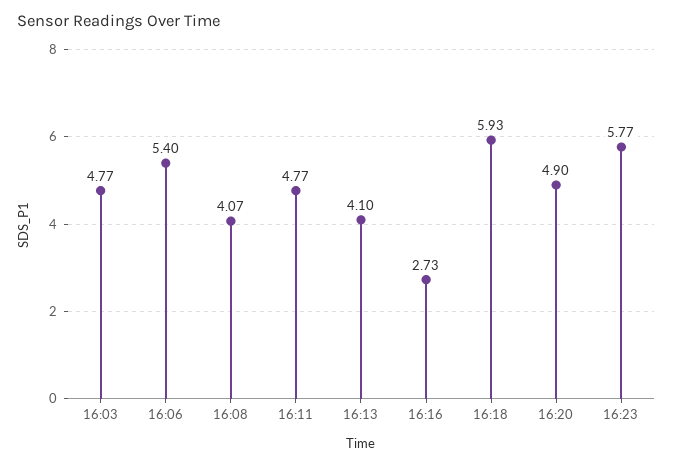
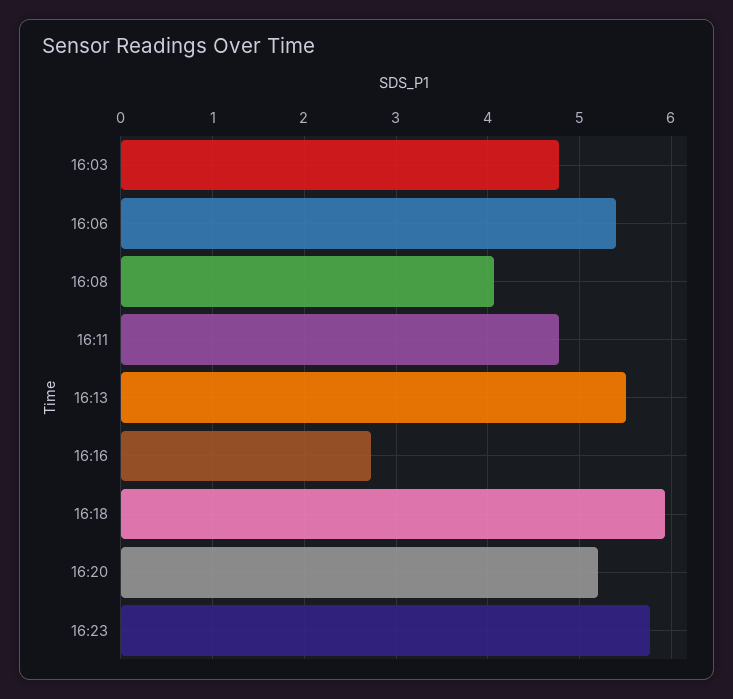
  {
    "16:03": 4.77,
    "16:06": 5.4,
    "16:08": 4.07,
    "16:11": 4.77,
-   "16:13": 4.1,
+   "16:13": 5.5,
    "16:16": 2.73,
    "16:18": 5.93,
-   "16:20": 4.9,
+   "16:20": 5.2,
    "16:23": 5.77
  }

